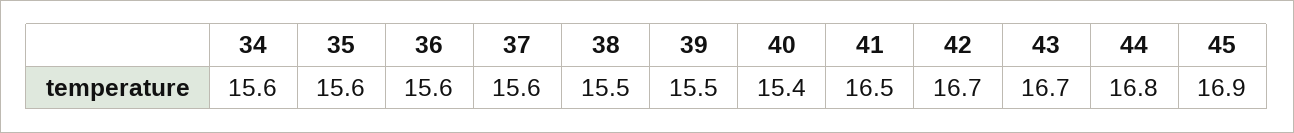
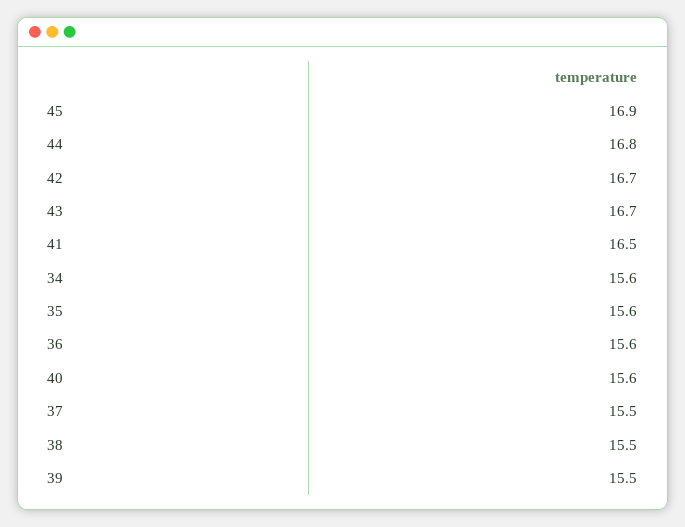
  {
    "34": 15.6,
    "35": 15.6,
    "36": 15.6,
-   "37": 15.6,
+   "37": 15.5,
    "38": 15.5,
    "39": 15.5,
-   "40": 15.4,
+   "40": 15.6,
    "41": 16.5,
    "42": 16.7,
    "43": 16.7,
    "44": 16.8,
    "45": 16.9
  }

